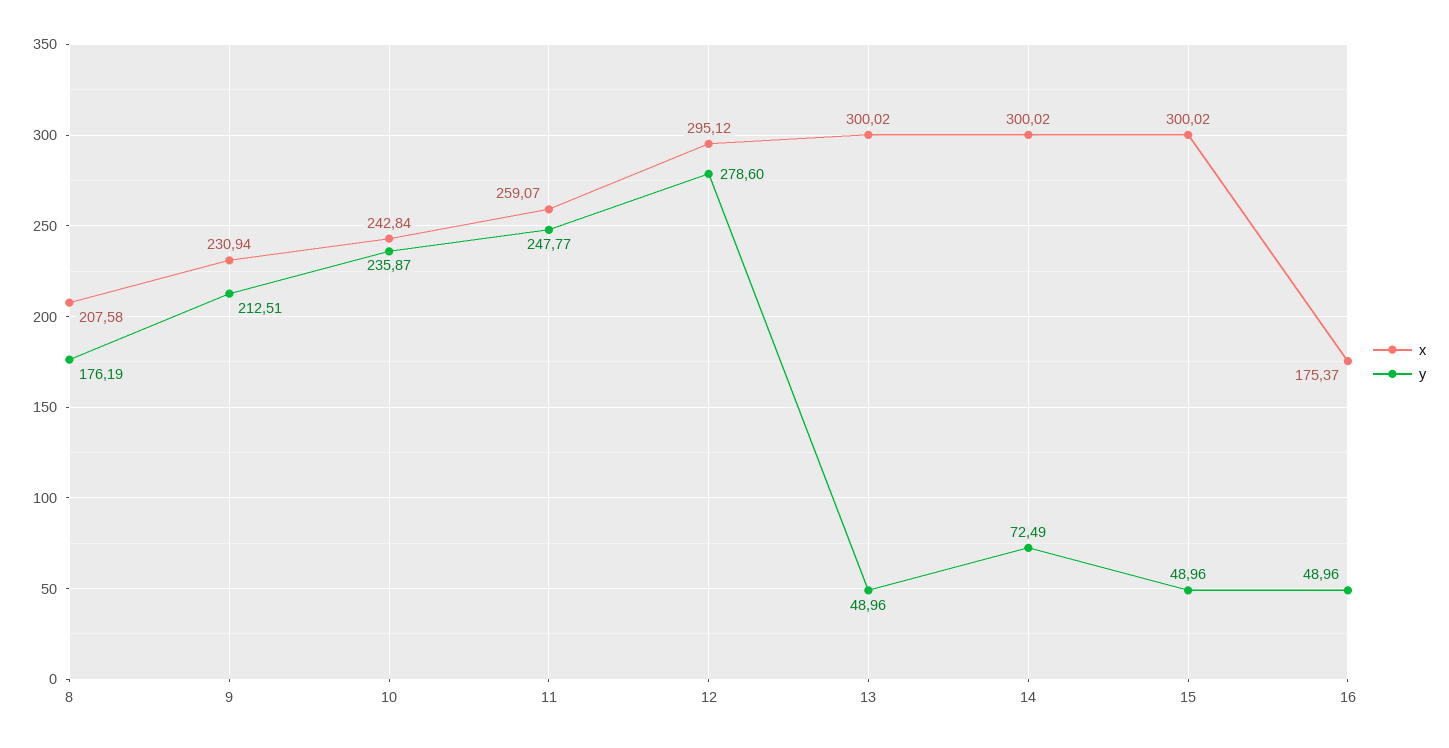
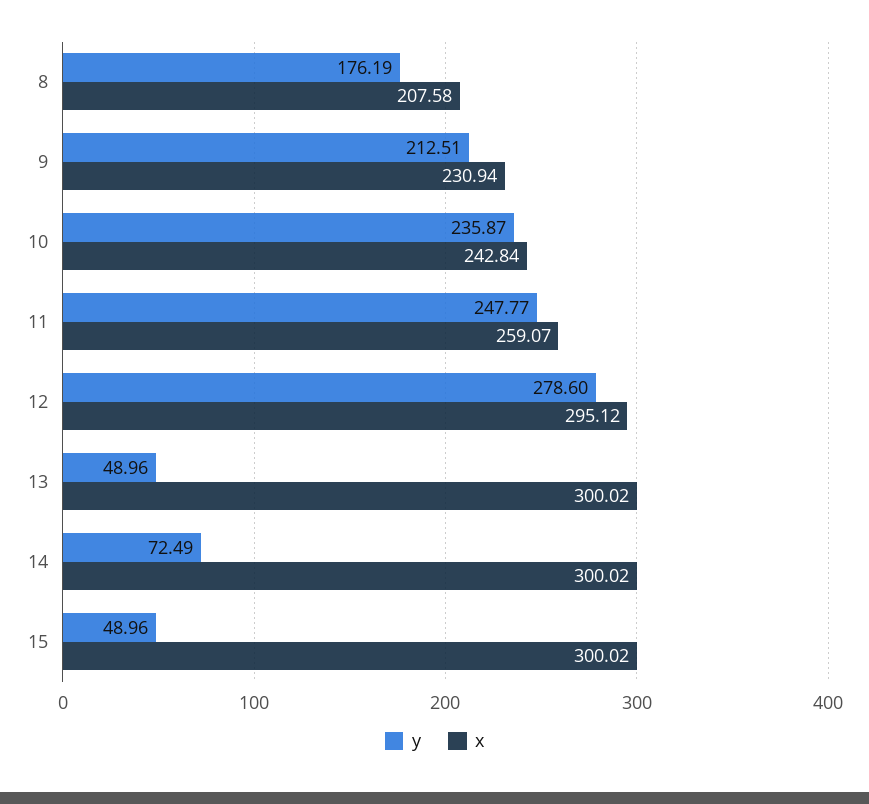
  {
    "x": {
      "8": 207.58,
      "9": 230.94,
      "10": 242.84,
      "11": 259.07,
      "12": 295.12,
      "13": 300.02,
      "14": 300.02,
-     "15": 300.02,
+     "15": 300.02
-     "16": 175.37
    },
    "y": {
      "8": 176.19,
      "9": 212.51,
      "10": 235.87,
      "11": 247.77,
      "12": 278.6,
      "13": 48.96,
      "14": 72.49,
-     "15": 48.96,
+     "15": 48.96
-     "16": 48.96
    }
  }

